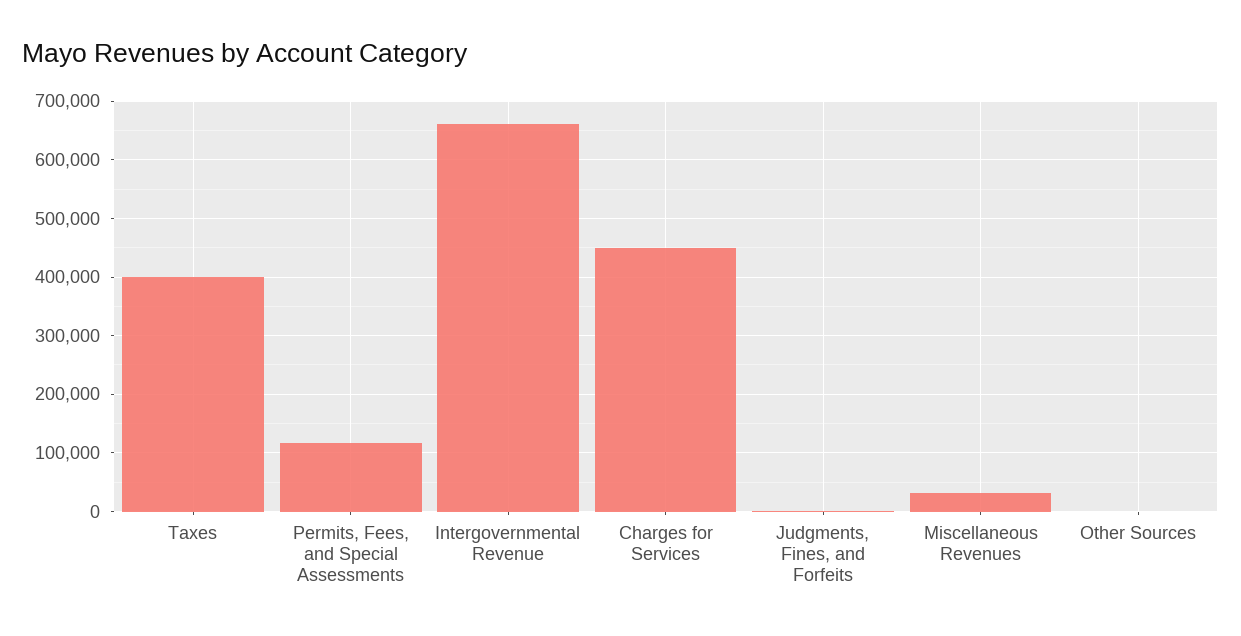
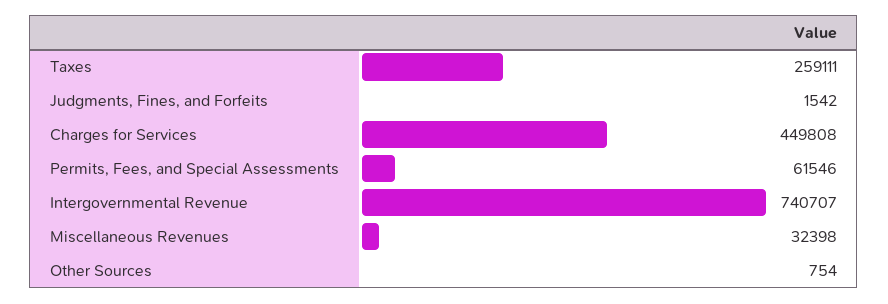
  {
-   "Taxes": 400000,
+   "Taxes": 259111,
-   "Permits, Fees, and Special Assessments": 120000,
+   "Permits, Fees, and Special Assessments": 61546,
-   "Intergovernmental Revenue": 660000,
+   "Intergovernmental Revenue": 740707,
    "Charges for Services": 449808,
    "Judgments, Fines, and Forfeits": 1542,
    "Miscellaneous Revenues": 32398,
    "Other Sources": 754
  }

